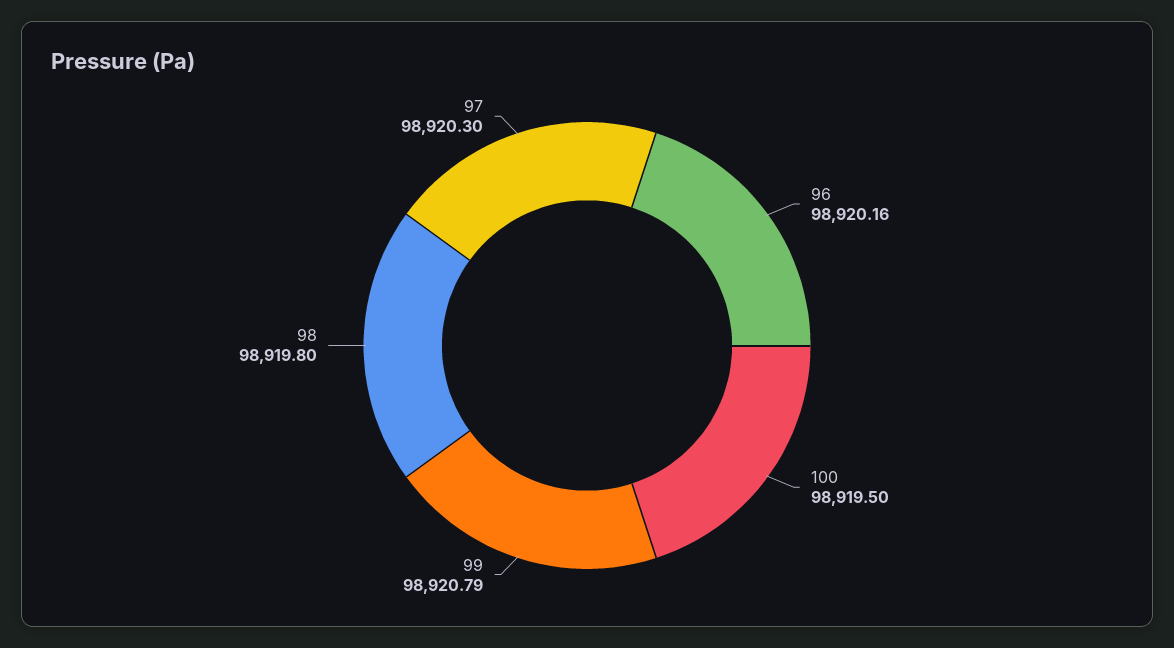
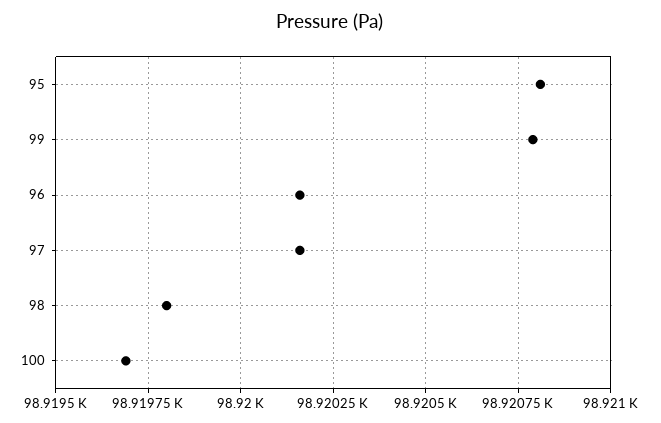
  {
    "96": 98920.16,
-   "100": 98919.5,
+   "100": 98919.7,
    "99": 98920.79,
    "98": 98919.8,
-   "97": 98920.3
+   "97": 98920.15,
+   "95": 98920.8
  }

